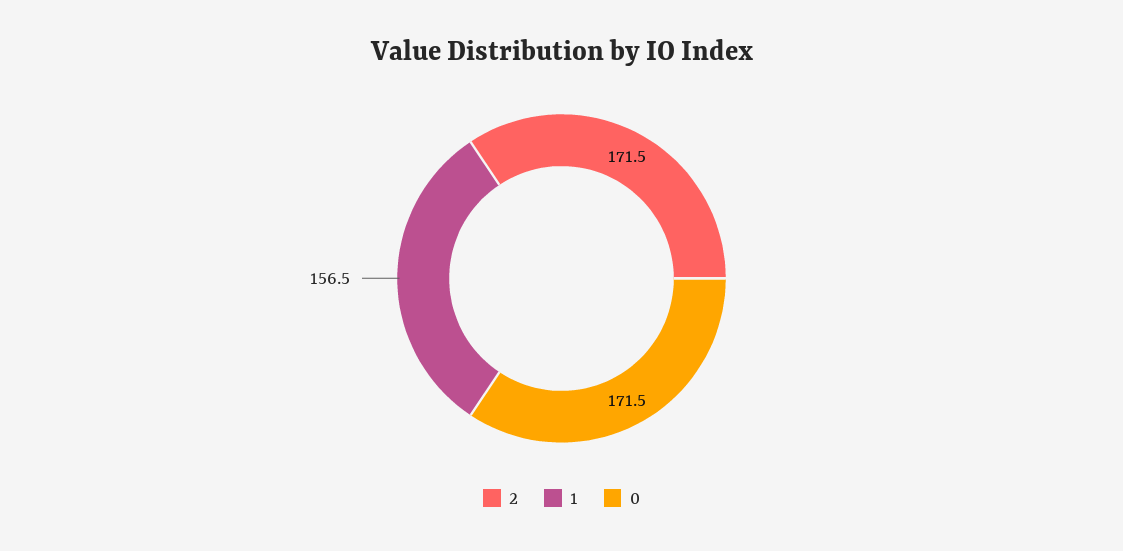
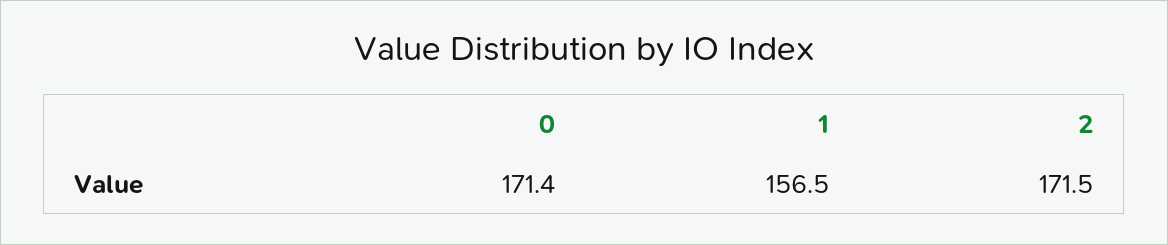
  {
    "2": 171.5,
    "1": 156.5,
-   "0": 171.5
+   "0": 171.4
  }

